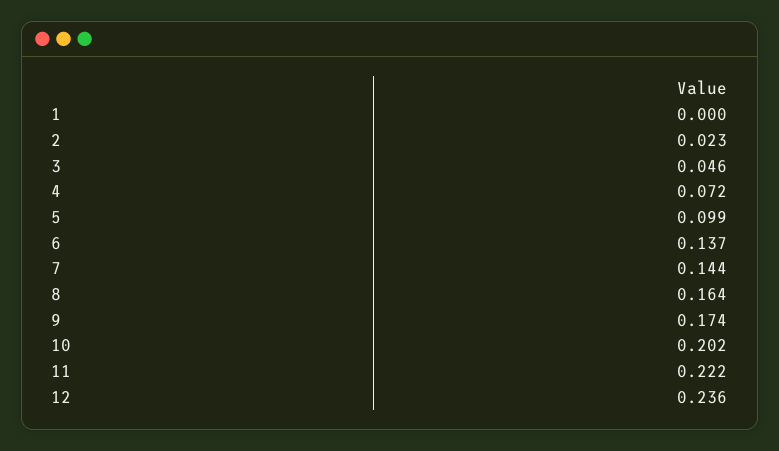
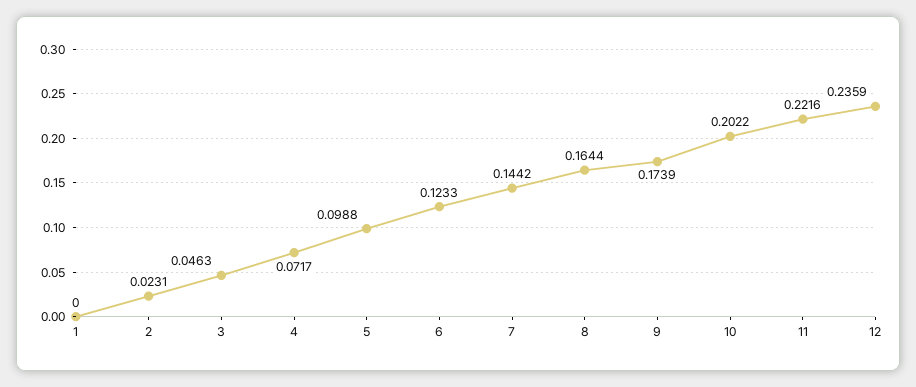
  {
    "1": 0,
    "2": 0.0231,
    "3": 0.0463,
    "4": 0.0717,
    "5": 0.0988,
-   "6": 0.137,
+   "6": 0.1233,
    "7": 0.1442,
    "8": 0.1644,
    "9": 0.1739,
    "10": 0.2022,
    "11": 0.2216,
    "12": 0.2359
  }

